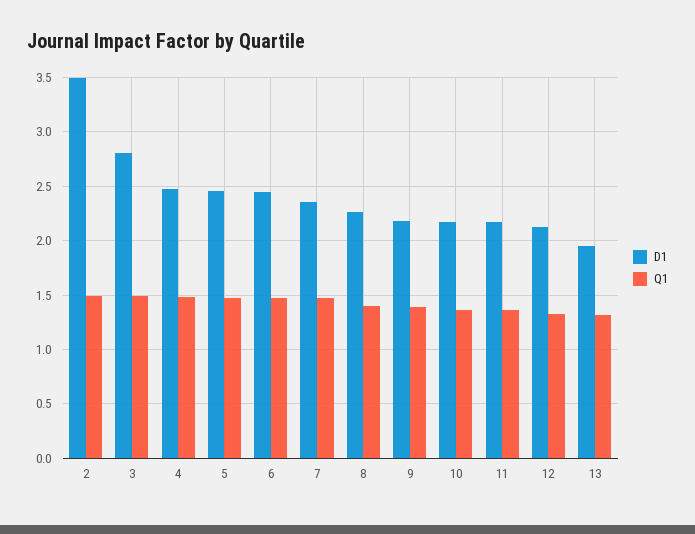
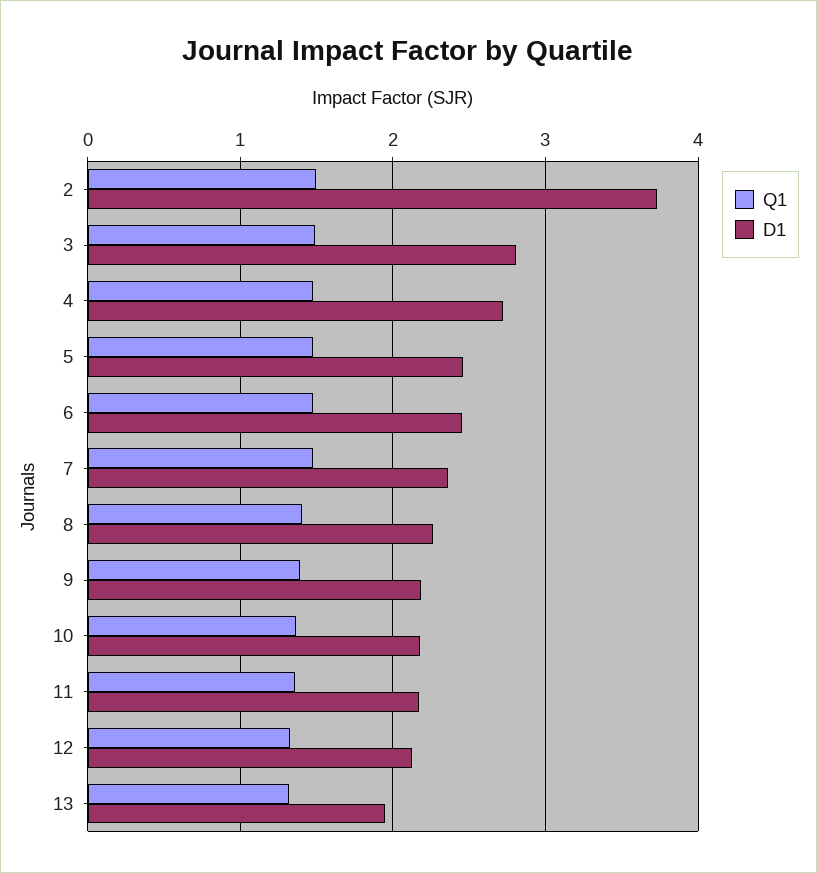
  {
    "D1": {
-     "2": 3.5,
+     "2": 3.7,
      "3": 2.8,
-     "4": 2.5,
+     "4": 2.7,
      "5": 2.5,
      "6": 2.5,
      "7": 2.4,
      "8": 2.3,
      "9": 2.2,
      "10": 2.2,
      "11": 2.2,
      "12": 2.1,
      "13": 1.9
    },
    "Q1": {
      "2": 1.5,
      "3": 1.5,
      "4": 1.5,
      "5": 1.5,
      "6": 1.5,
      "7": 1.5,
      "8": 1.4,
      "9": 1.4,
      "10": 1.4,
      "11": 1.4,
      "12": 1.3,
      "13": 1.3
    }
  }

